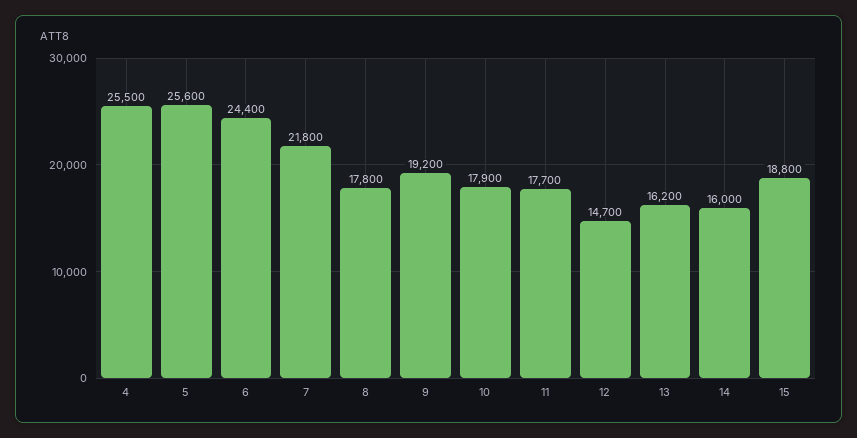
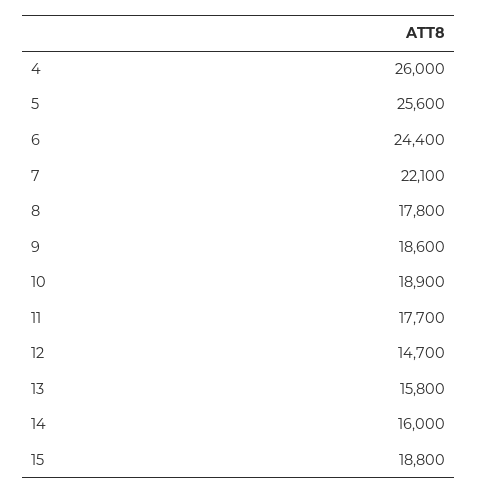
  {
-   "4": 25500,
+   "4": 26000,
    "5": 25600,
    "6": 24400,
-   "7": 21800,
+   "7": 22100,
    "8": 17800,
-   "9": 19200,
+   "9": 18600,
-   "10": 17900,
+   "10": 18900,
    "11": 17700,
    "12": 14700,
-   "13": 16200,
+   "13": 15800,
    "14": 16000,
    "15": 18800
  }

